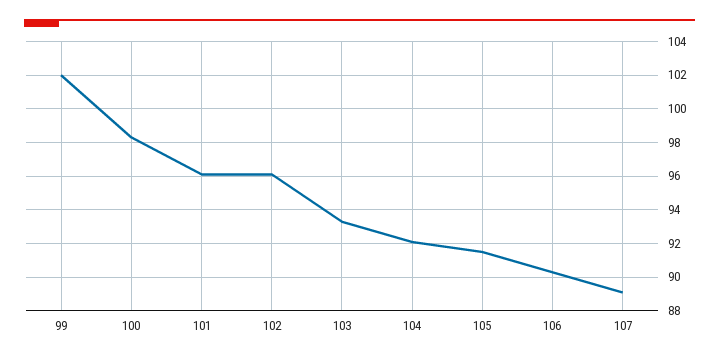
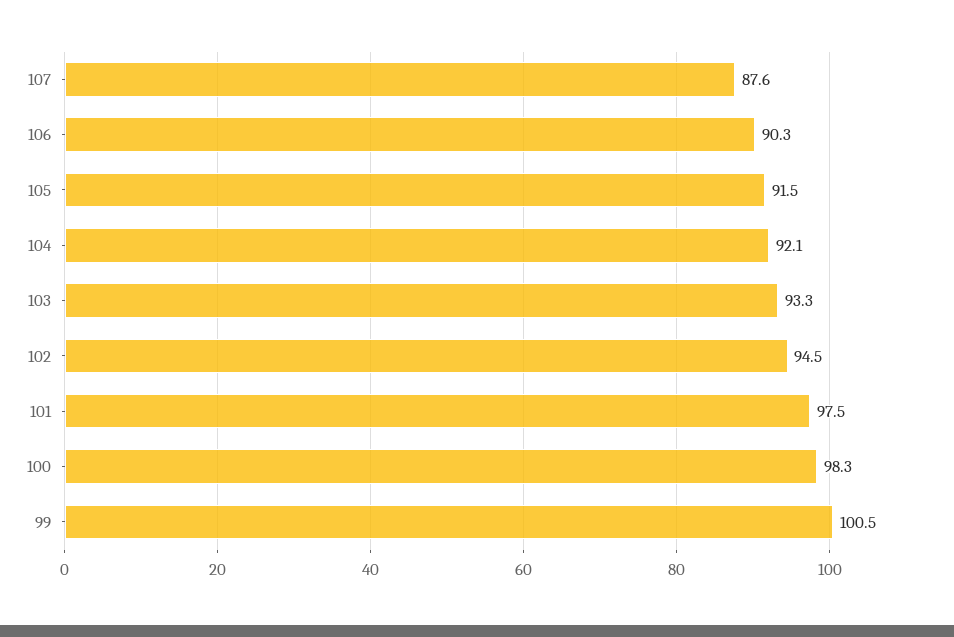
  {
-   "99": 102,
+   "99": 100.5,
    "100": 98.3,
-   "101": 96,
+   "101": 97.5,
-   "102": 96,
+   "102": 94.5,
    "103": 93.3,
    "104": 92.1,
    "105": 91.5,
    "106": 90.3,
-   "107": 89
+   "107": 87.6
  }

